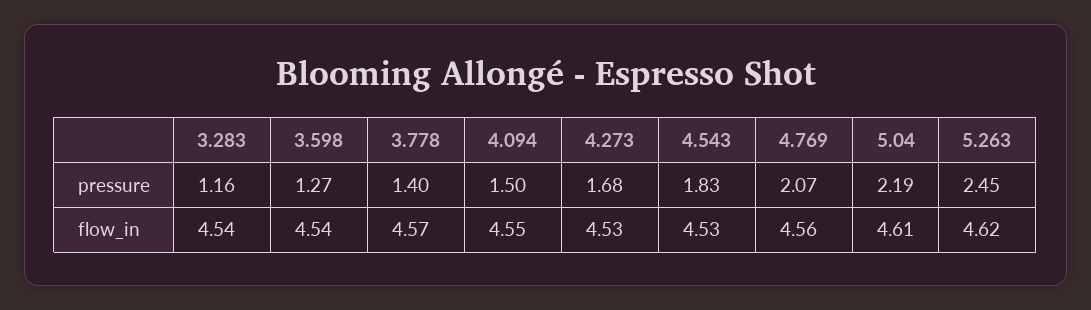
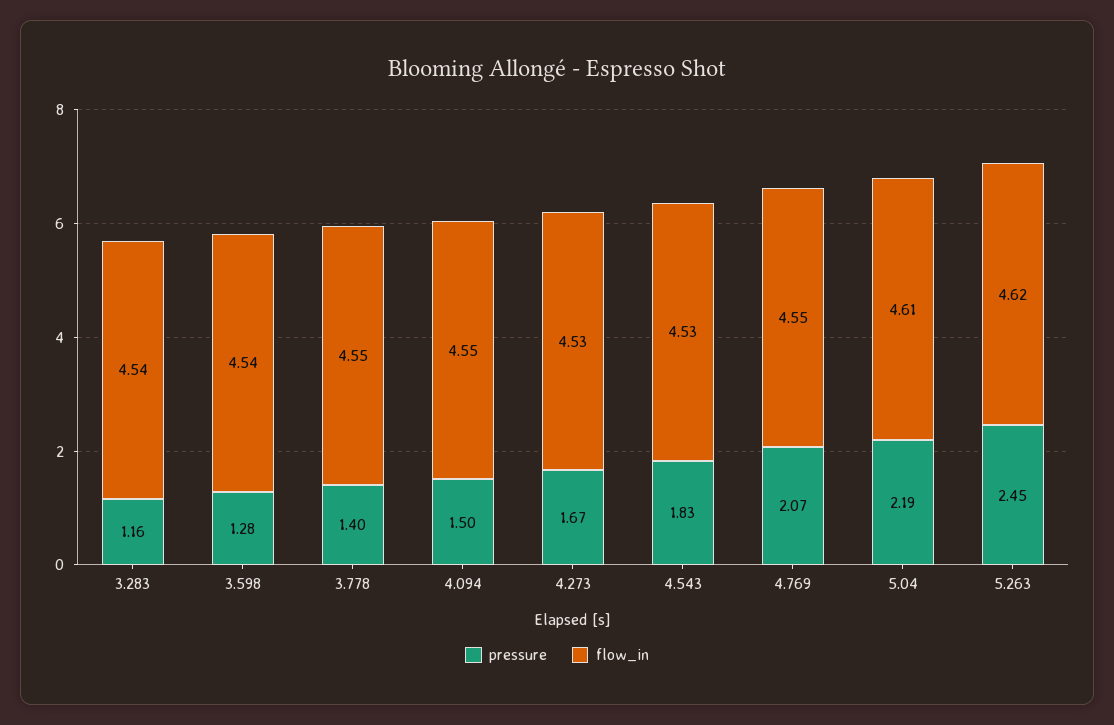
  {
    "pressure": {
      "3.283": 1.16,
-     "3.598": 1.27,
+     "3.598": 1.28,
      "3.778": 1.4,
      "4.094": 1.5,
-     "4.273": 1.68,
+     "4.273": 1.67,
      "4.543": 1.83,
      "4.769": 2.07,
      "5.04": 2.19,
      "5.263": 2.45
    },
    "flow_in": {
      "3.283": 4.54,
      "3.598": 4.54,
-     "3.778": 4.57,
+     "3.778": 4.55,
      "4.094": 4.55,
      "4.273": 4.53,
      "4.543": 4.53,
-     "4.769": 4.56,
+     "4.769": 4.55,
      "5.04": 4.61,
      "5.263": 4.62
    }
  }

